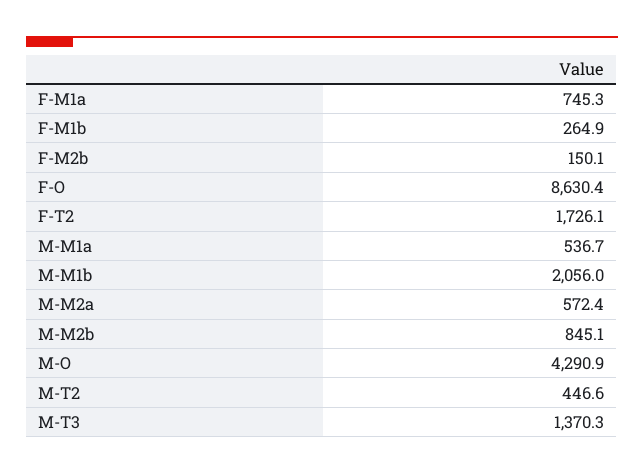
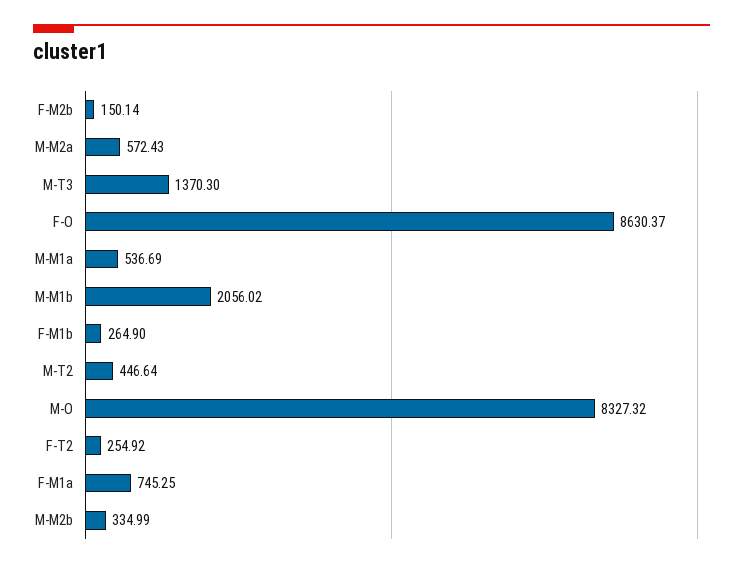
  {
    "F-M1a": 745.25,
    "F-M1b": 264.9,
    "F-M2b": 150.14,
    "F-O": 8630.37,
-   "F-T2": 1726.1,
+   "F-T2": 254.92,
    "M-M1a": 536.69,
    "M-M1b": 2056.02,
    "M-M2a": 572.43,
-   "M-M2b": 845.1,
+   "M-M2b": 334.99,
-   "M-O": 4290.9,
+   "M-O": 8327.32,
    "M-T2": 446.64,
    "M-T3": 1370.3
  }

